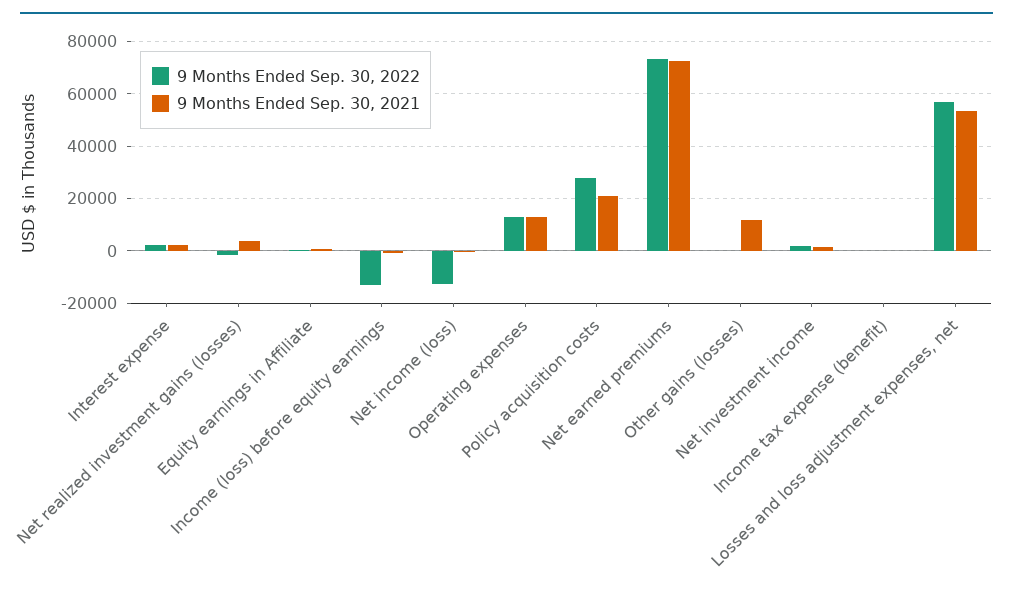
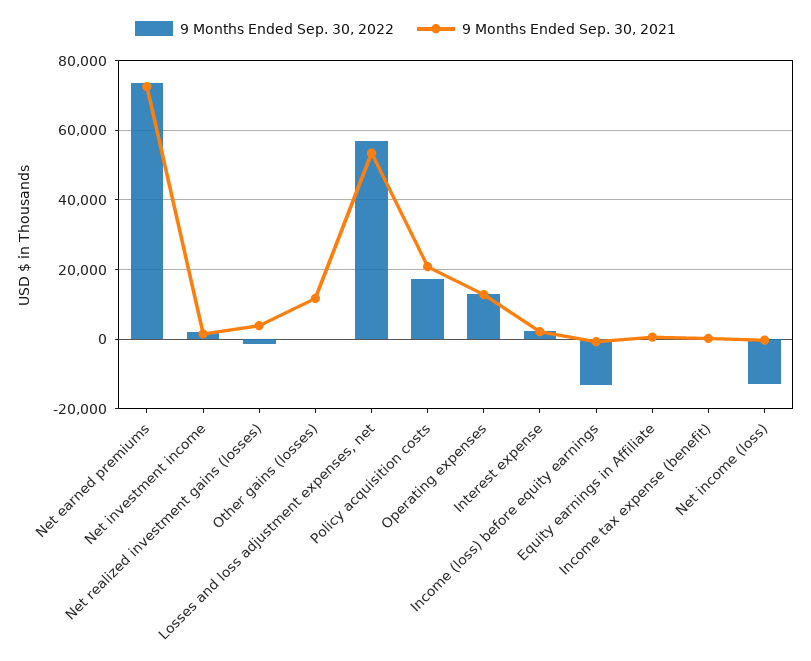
  {
    "9 Months Ended Sep. 30, 2022": {
      "Interest expense": 2000,
      "Net realized investment gains (losses)": -2000,
      "Equity earnings in Affiliate": 0,
      "Income (loss) before equity earnings": -14000,
      "Net income (loss)": -12000,
      "Operating expenses": 14000,
-     "Policy acquisition costs": 27500,
+     "Policy acquisition costs": 18000,
      "Net earned premiums": 74000,
      "Other gains (losses)": 0,
      "Net investment income": 2000,
      "Income tax expense (benefit)": 0,
      "Losses and loss adjustment expenses, net": 56000
    },
    "9 Months Ended Sep. 30, 2021": {
      "Interest expense": 2000,
      "Net realized investment gains (losses)": 4000,
      "Equity earnings in Affiliate": 0,
      "Income (loss) before equity earnings": 0,
      "Net income (loss)": 0,
      "Operating expenses": 12000,
      "Policy acquisition costs": 20000,
      "Net earned premiums": 72000,
      "Other gains (losses)": 12000,
      "Net investment income": 2000,
      "Income tax expense (benefit)": 0,
      "Losses and loss adjustment expenses, net": 54000
    }
  }

